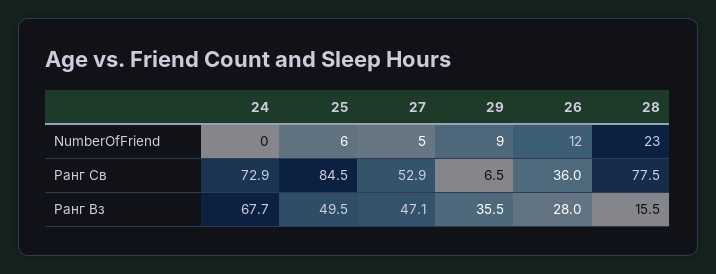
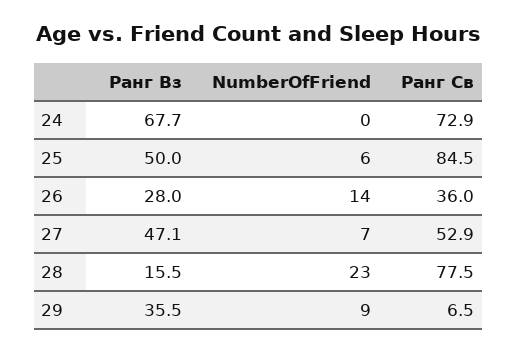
  {
    "24": {
      "NumberOfFriend": 0,
      "Ранг Св": 72.9,
      "Ранг Вз": 67.7
    },
    "25": {
      "NumberOfFriend": 6,
      "Ранг Св": 84.5,
-     "Ранг Вз": 49.5
+     "Ранг Вз": 50
    },
    "27": {
-     "NumberOfFriend": 5,
+     "NumberOfFriend": 7,
      "Ранг Св": 52.9,
      "Ранг Вз": 47.1
    },
    "29": {
      "NumberOfFriend": 9,
      "Ранг Св": 6.5,
      "Ранг Вз": 35.5
    },
    "26": {
-     "NumberOfFriend": 12,
+     "NumberOfFriend": 14,
      "Ранг Св": 36,
      "Ранг Вз": 28
    },
    "28": {
      "NumberOfFriend": 23,
      "Ранг Св": 77.5,
      "Ранг Вз": 15.5
    }
  }

